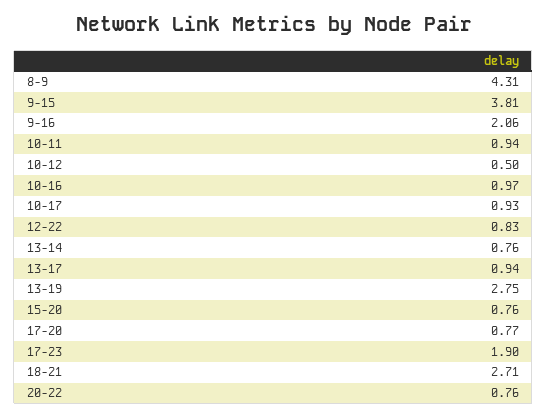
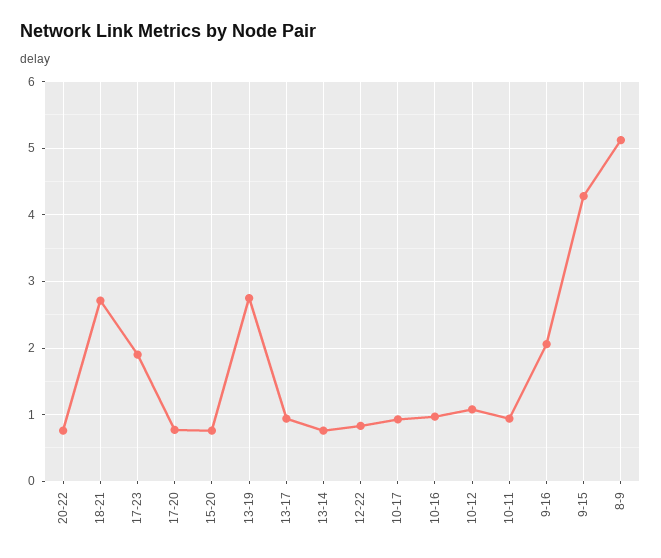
  {
-   "8-9": 4.31,
+   "8-9": 5.1,
-   "9-15": 3.81,
+   "9-15": 4.3,
    "9-16": 2.06,
    "10-11": 0.94,
-   "10-12": 0.5,
+   "10-12": 1.1,
    "10-16": 0.97,
    "10-17": 0.93,
    "12-22": 0.83,
    "13-14": 0.76,
    "13-17": 0.94,
    "13-19": 2.75,
    "15-20": 0.76,
    "17-20": 0.77,
    "17-23": 1.9,
    "18-21": 2.71,
    "20-22": 0.76
  }

